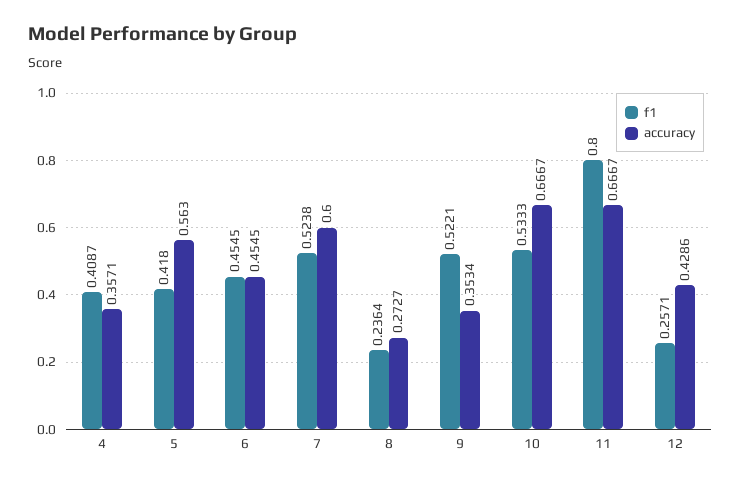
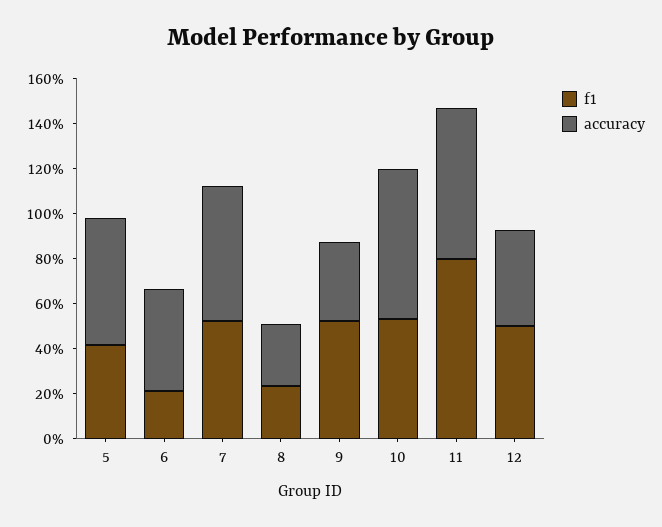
  {
    "f1": {
-     "4": 0.4087,
      "5": 0.418,
-     "6": 0.4545,
+     "6": 0.2,
      "7": 0.5238,
      "8": 0.2364,
      "9": 0.5221,
      "10": 0.5333,
      "11": 0.8,
-     "12": 0.2571
+     "12": 0.5
    },
    "accuracy": {
-     "4": 0.3571,
      "5": 0.563,
      "6": 0.4545,
      "7": 0.6,
      "8": 0.2727,
      "9": 0.3534,
      "10": 0.6667,
      "11": 0.6667,
      "12": 0.4286
    }
  }

